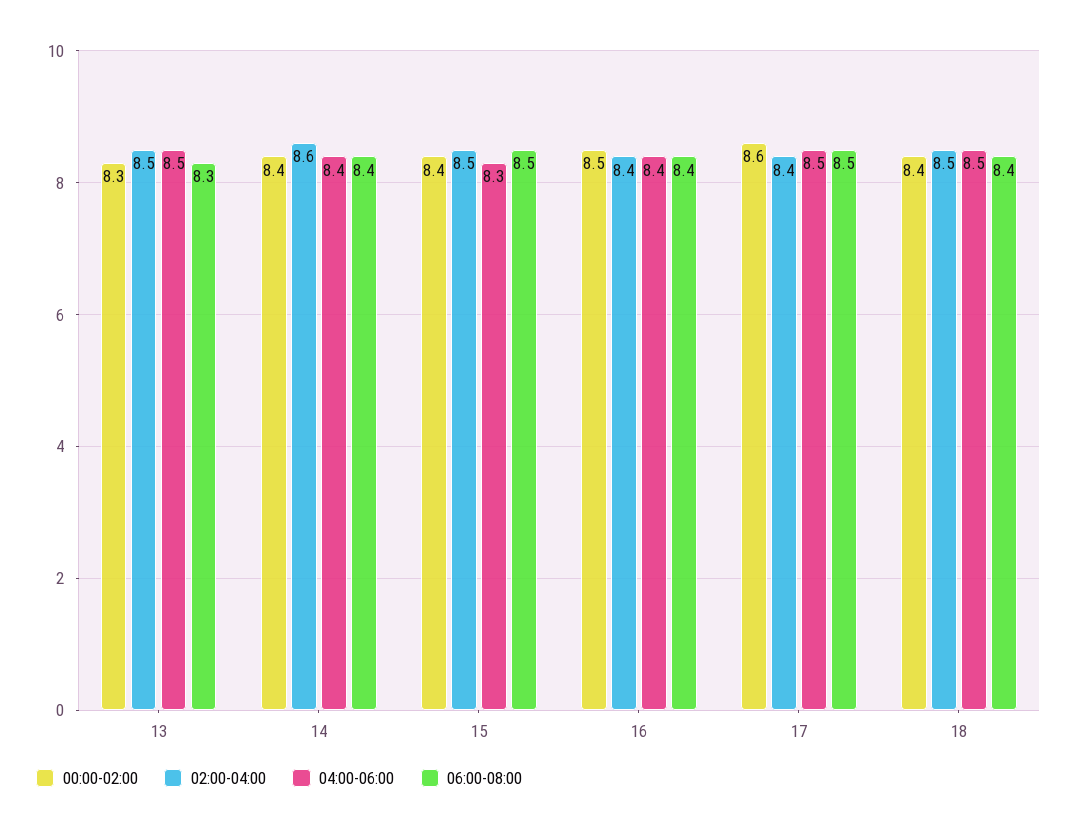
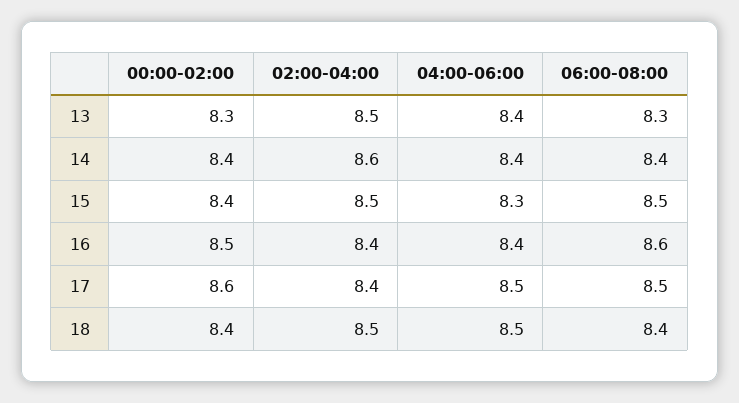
  {
    "00:00-02:00": {
      "13": 8.3,
      "14": 8.4,
      "15": 8.4,
      "16": 8.5,
      "17": 8.6,
      "18": 8.4
    },
    "02:00-04:00": {
      "13": 8.5,
      "14": 8.6,
      "15": 8.5,
      "16": 8.4,
      "17": 8.4,
      "18": 8.5
    },
    "04:00-06:00": {
-     "13": 8.5,
+     "13": 8.4,
      "14": 8.4,
      "15": 8.3,
      "16": 8.4,
      "17": 8.5,
      "18": 8.5
    },
    "06:00-08:00": {
      "13": 8.3,
      "14": 8.4,
      "15": 8.5,
-     "16": 8.4,
+     "16": 8.6,
      "17": 8.5,
      "18": 8.4
    }
  }

